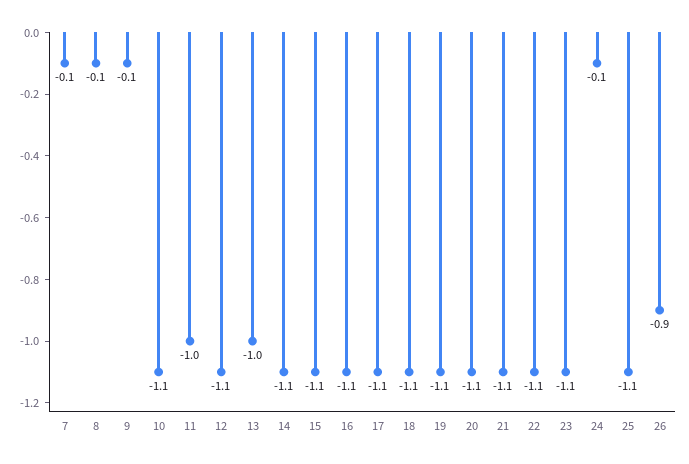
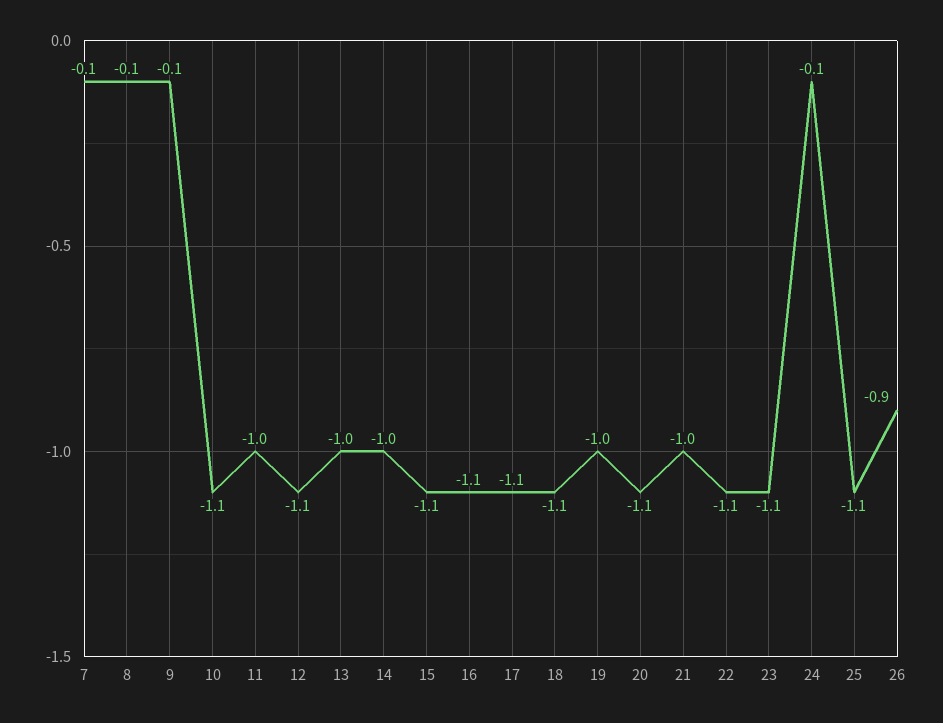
  {
    "7": -0.1,
    "8": -0.1,
    "9": -0.1,
    "10": -1.1,
    "11": -1,
    "12": -1.1,
    "13": -1,
-   "14": -1.1,
+   "14": -1,
    "15": -1.1,
    "16": -1.1,
    "17": -1.1,
    "18": -1.1,
-   "19": -1.1,
+   "19": -1,
    "20": -1.1,
-   "21": -1.1,
+   "21": -1,
    "22": -1.1,
    "23": -1.1,
    "24": -0.1,
    "25": -1.1,
    "26": -0.9
  }

